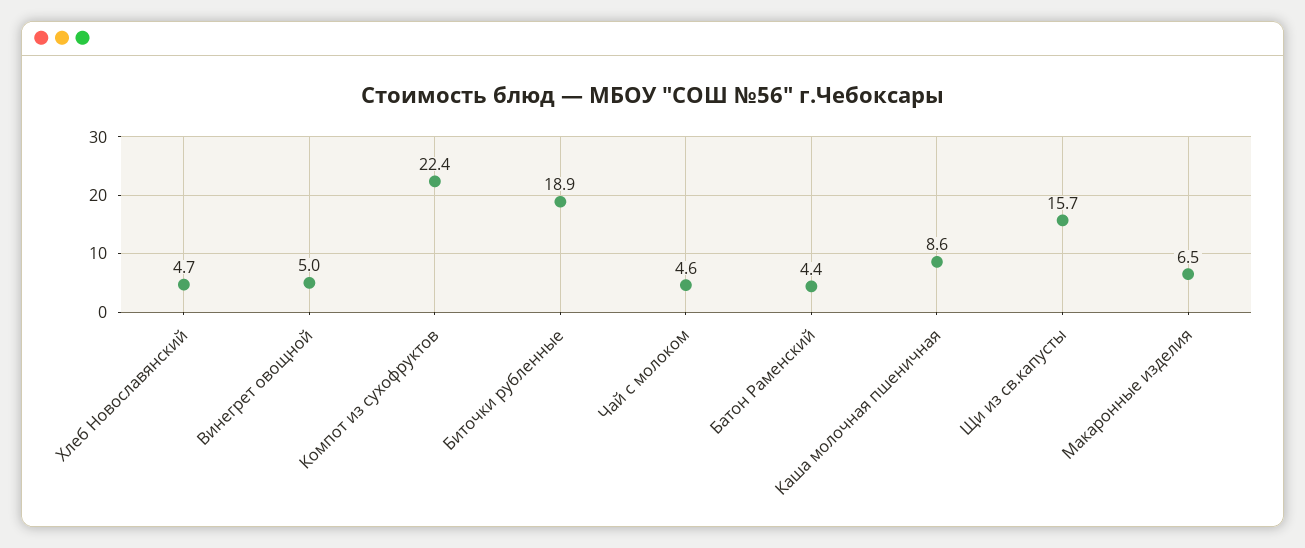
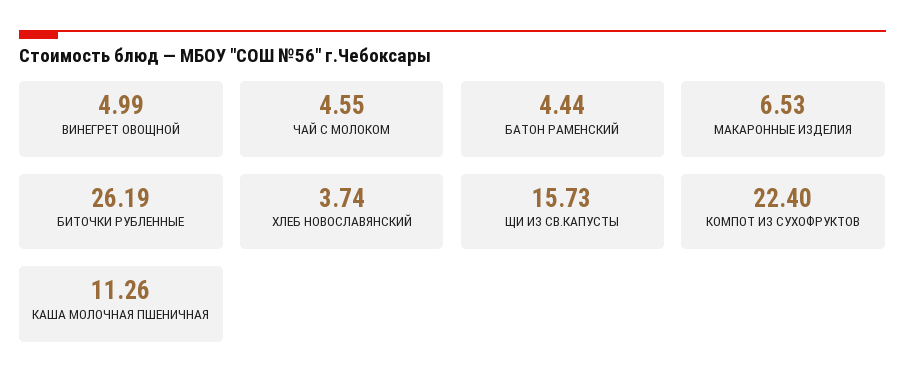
  {
-   "Хлеб Новославянский": 4.7,
+   "Хлеб Новославянский": 3.74,
    "Винегрет овощной": 4.99,
    "Компот из сухофруктов": 22.4,
-   "Биточки рубленные": 18.9,
+   "Биточки рубленные": 26.19,
    "Чай с молоком": 4.55,
    "Батон Раменский": 4.44,
-   "Каша молочная пшеничная": 8.6,
+   "Каша молочная пшеничная": 11.26,
    "Щи из св.капусты": 15.73,
    "Макаронные изделия": 6.53
  }

